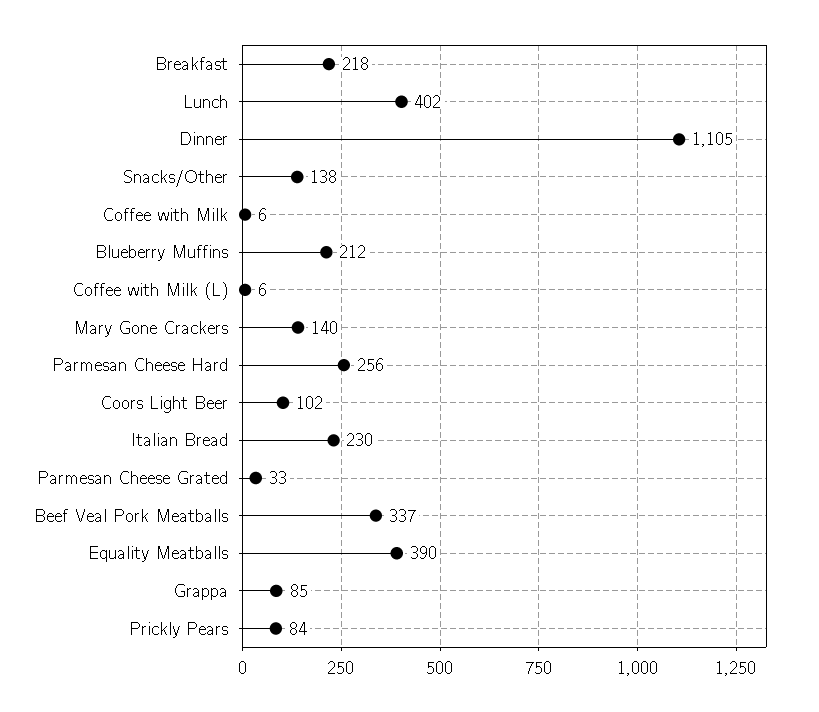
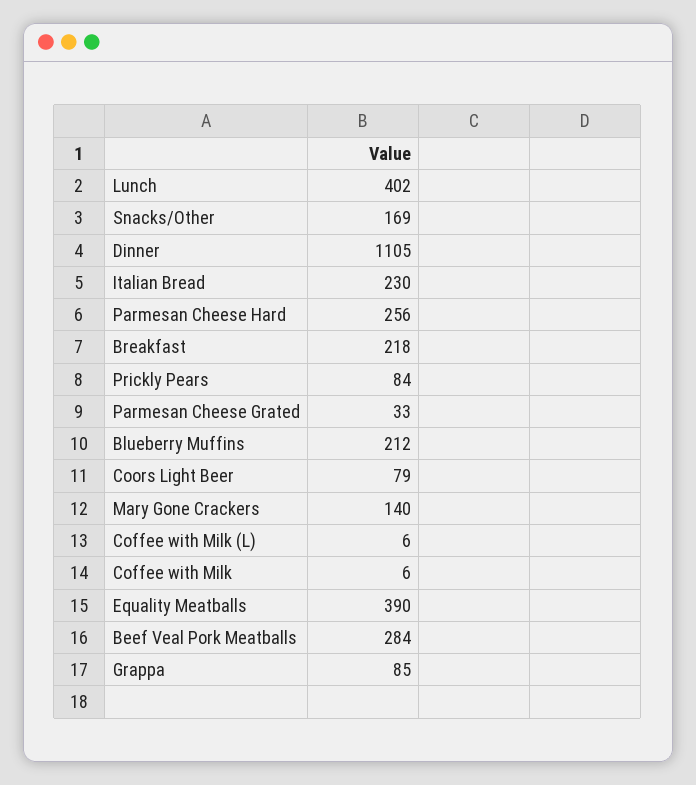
  {
    "Breakfast": 218,
    "Lunch": 402,
    "Dinner": 1105,
-   "Snacks/Other": 138,
+   "Snacks/Other": 169,
    "Coffee with Milk": 6,
    "Blueberry Muffins": 212,
    "Coffee with Milk (L)": 6,
    "Mary Gone Crackers": 140,
    "Parmesan Cheese Hard": 256,
-   "Coors Light Beer": 102,
+   "Coors Light Beer": 79,
    "Italian Bread": 230,
    "Parmesan Cheese Grated": 33,
-   "Beef Veal Pork Meatballs": 337,
+   "Beef Veal Pork Meatballs": 284,
    "Equality Meatballs": 390,
    "Grappa": 85,
    "Prickly Pears": 84
  }

